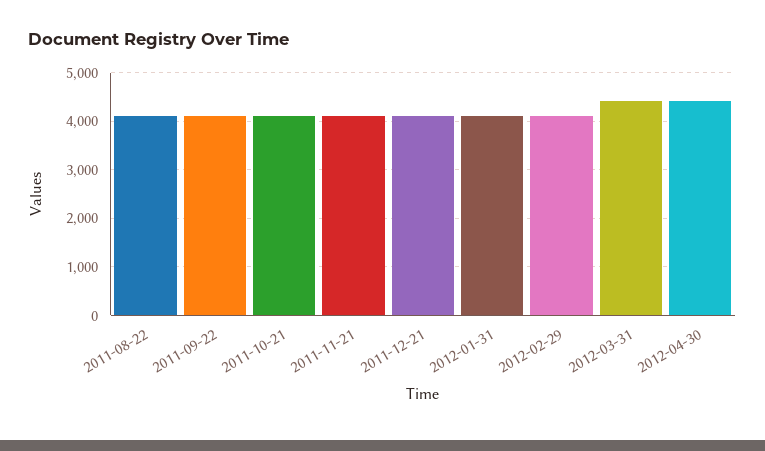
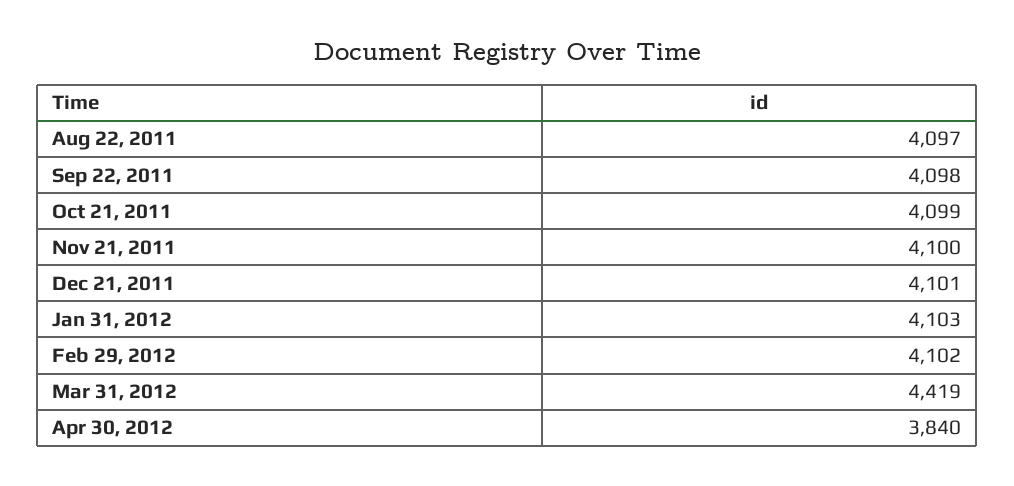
  {
    "2011-08-22": 4097,
    "2011-09-22": 4098,
    "2011-10-21": 4099,
    "2011-11-21": 4100,
    "2011-12-21": 4101,
    "2012-01-31": 4103,
    "2012-02-29": 4102,
    "2012-03-31": 4419,
-   "2012-04-30": 4400
+   "2012-04-30": 3840
  }

